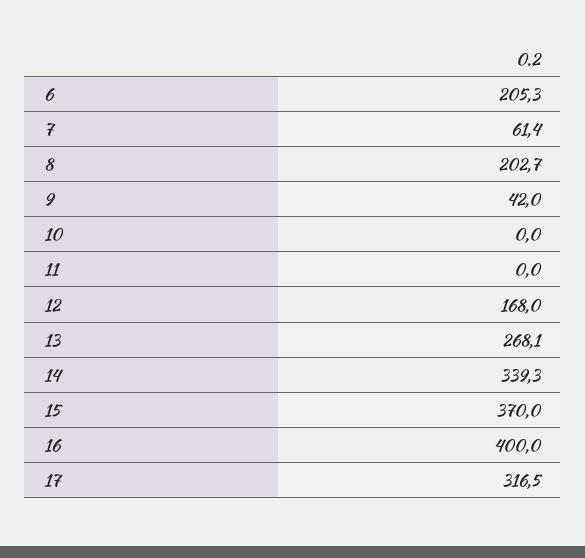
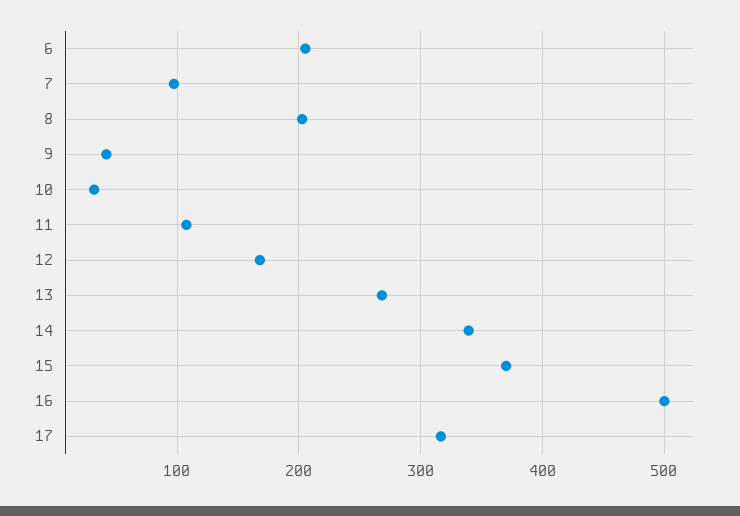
  {
    "6": 205.3,
-   "7": 61.4,
+   "7": 100,
    "8": 202.7,
    "9": 42,
-   "10": 0,
+   "10": 30,
-   "11": 0,
+   "11": 110,
    "12": 168,
    "13": 268.1,
    "14": 339.3,
    "15": 370,
-   "16": 400,
+   "16": 500,
    "17": 316.5
  }

